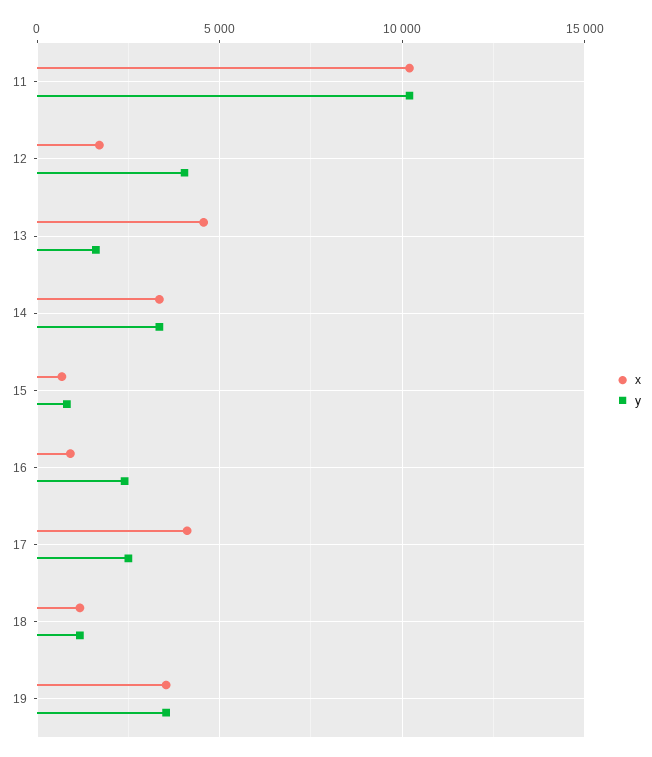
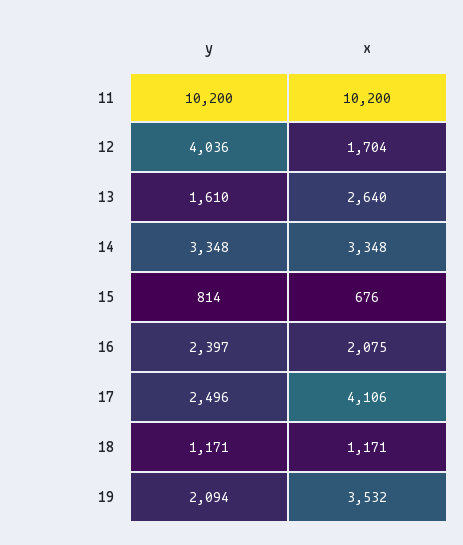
  {
    "x": {
      "11": 10200,
      "12": 1704,
-     "13": 4500,
+     "13": 2640,
      "14": 3348,
      "15": 676,
-     "16": 1000,
+     "16": 2075,
      "17": 4106,
      "18": 1171,
      "19": 3532
    },
    "y": {
      "11": 10200,
      "12": 4036,
      "13": 1610,
      "14": 3348,
      "15": 814,
      "16": 2397,
      "17": 2496,
      "18": 1171,
-     "19": 3500
+     "19": 2094
    }
  }

